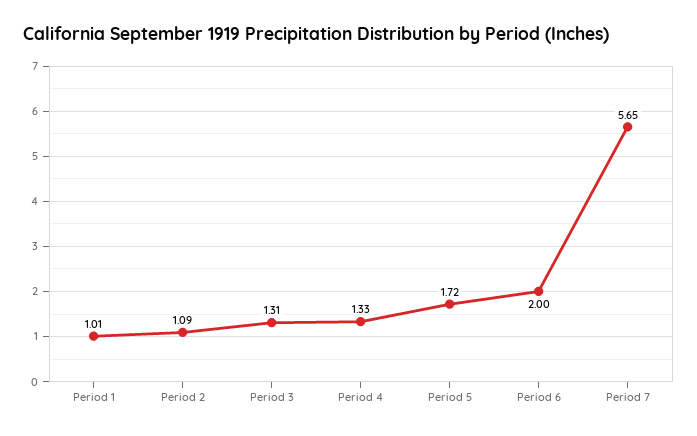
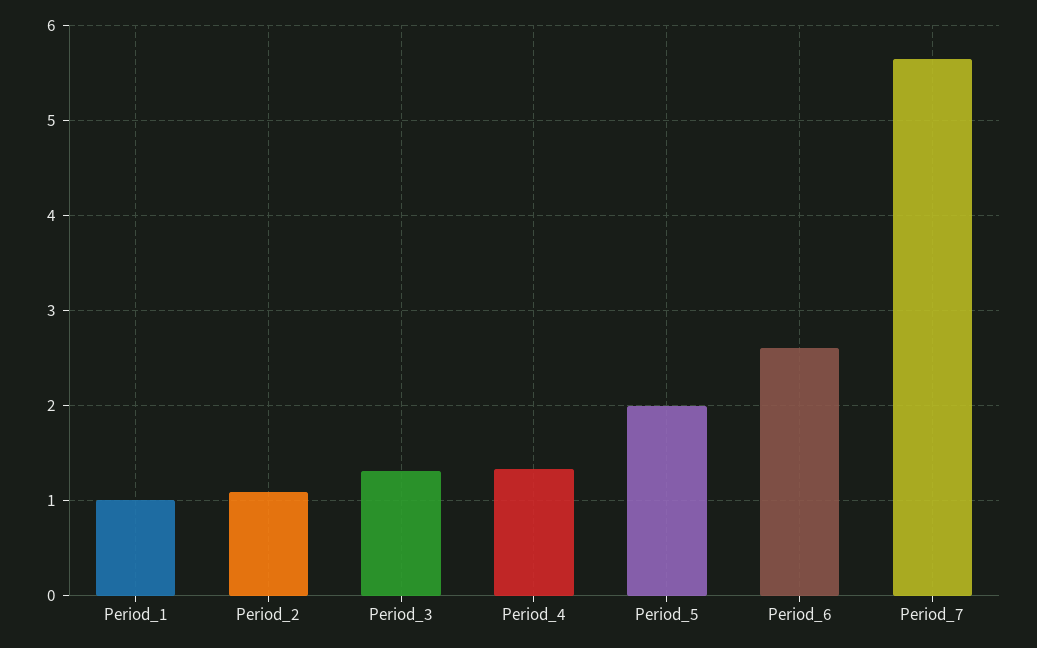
  {
    "Period 1": 1.01,
    "Period 2": 1.09,
    "Period 3": 1.31,
    "Period 4": 1.33,
-   "Period 5": 1.72,
+   "Period 5": 2,
-   "Period 6": 2,
+   "Period 6": 2.6,
    "Period 7": 5.65
  }

